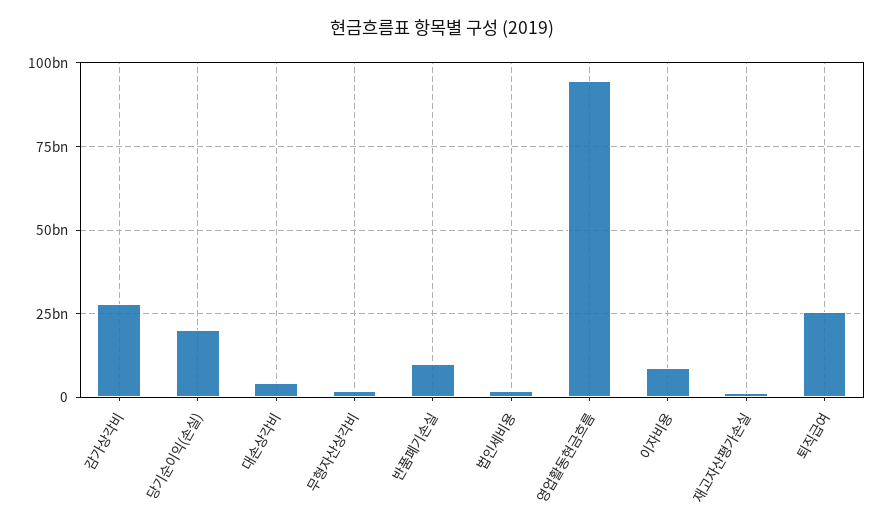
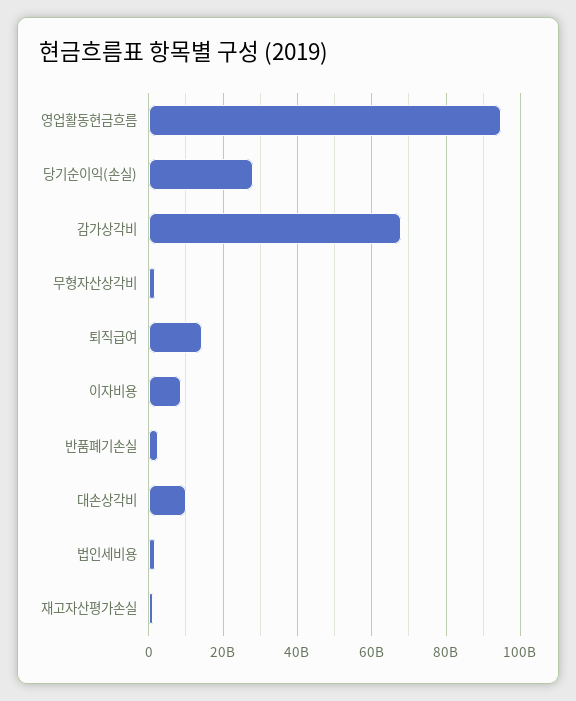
  {
-   "감가상각비": 27500000000,
+   "감가상각비": 68000000000,
-   "당기순이익(손실)": 20000000000,
+   "당기순이익(손실)": 28000000000,
-   "대손상각비": 5000000000,
+   "대손상각비": 10000000000,
    "무형자산상각비": 2000000000,
-   "반품폐기손실": 10000000000,
+   "반품폐기손실": 2000000000,
    "법인세비용": 2000000000,
    "영업활동현금흐름": 94000000000,
    "이자비용": 8000000000,
    "재고자산평가손실": 2000000000,
-   "퇴직급여": 25000000000
+   "퇴직급여": 14000000000
  }

